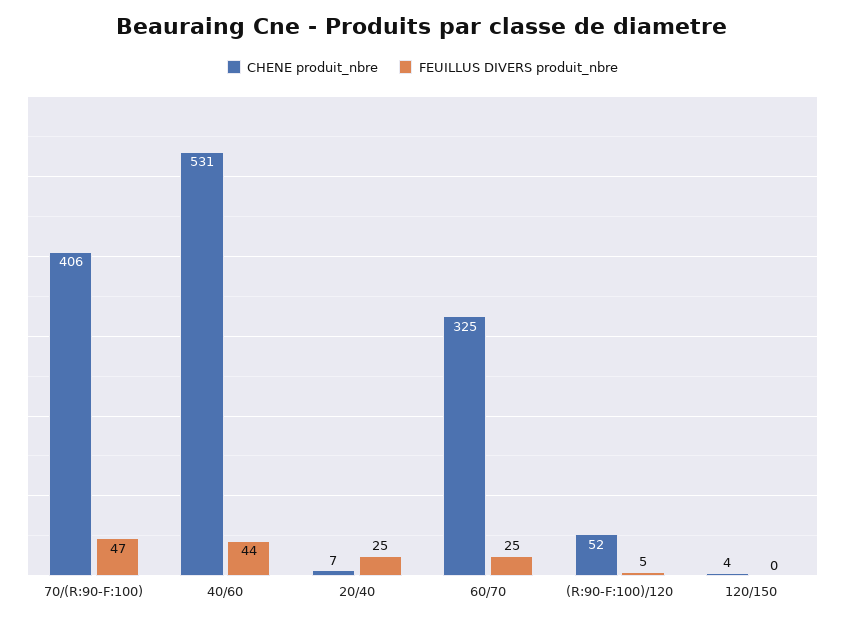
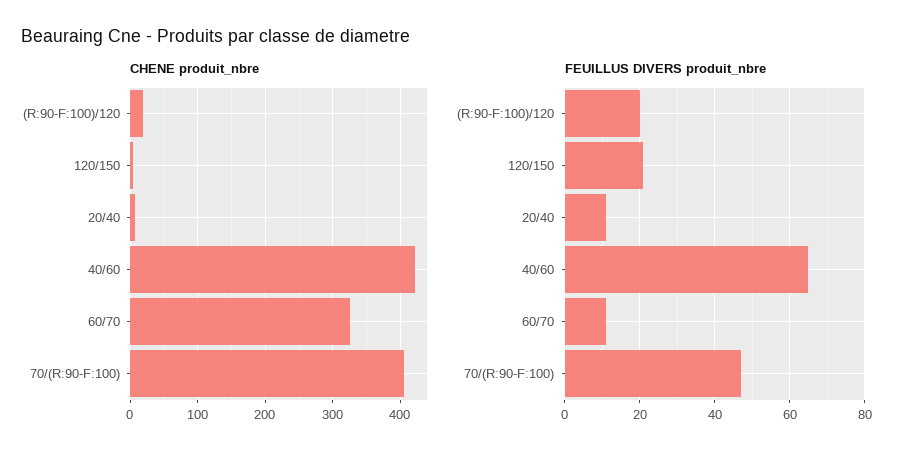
  {
    "CHENE produit_nbre": {
      "70/(R:90-F:100)": 406,
-     "40/60": 531,
+     "40/60": 420,
      "20/40": 7,
      "60/70": 325,
-     "(R:90-F:100)/120": 52,
+     "(R:90-F:100)/120": 20,
      "120/150": 4
    },
    "FEUILLUS DIVERS produit_nbre": {
      "70/(R:90-F:100)": 47,
-     "40/60": 44,
+     "40/60": 65,
-     "20/40": 25,
+     "20/40": 10,
-     "60/70": 25,
+     "60/70": 10,
-     "(R:90-F:100)/120": 5,
+     "(R:90-F:100)/120": 20,
-     "120/150": 0
+     "120/150": 20
    }
  }

